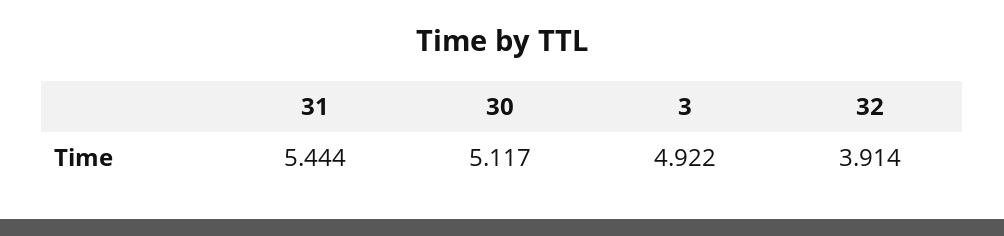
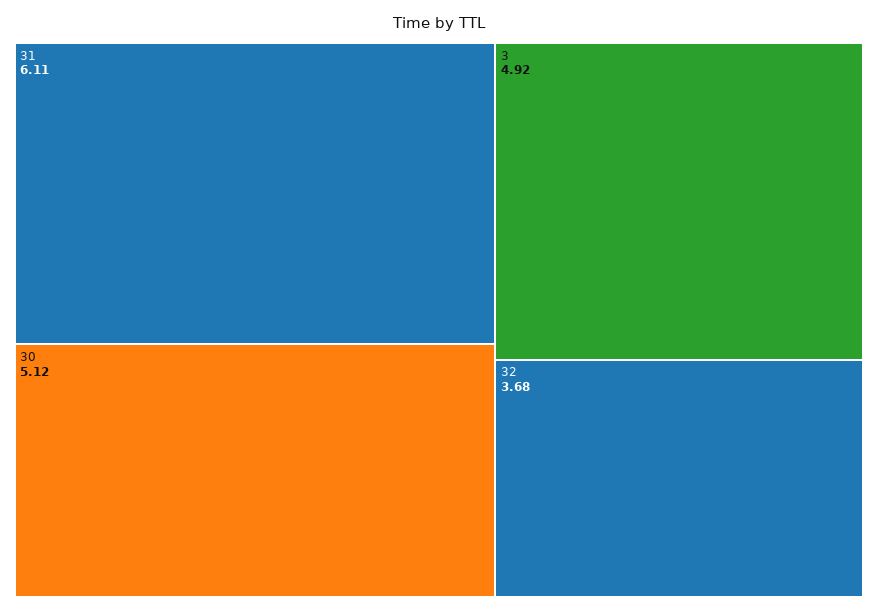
  {
-   "31": 5.444,
+   "31": 6.11,
    "30": 5.117,
    "3": 4.922,
-   "32": 3.914
+   "32": 3.68
  }

